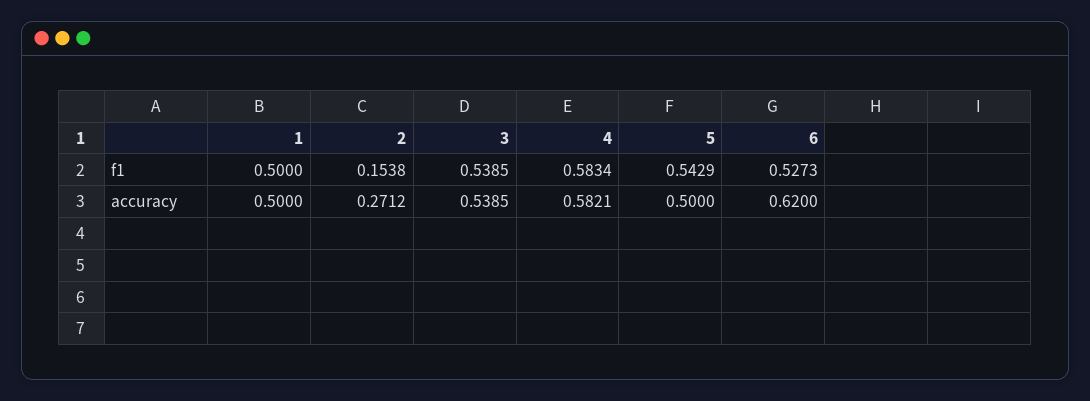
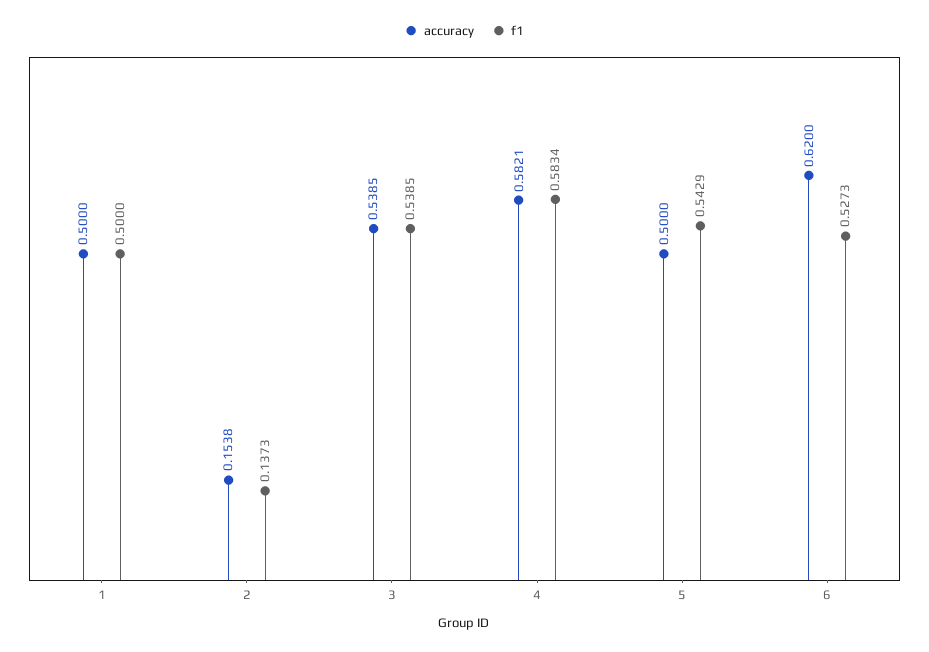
  {
    "f1": {
      "1": 0.5,
-     "2": 0.1538,
+     "2": 0.1373,
      "3": 0.5385,
      "4": 0.5834,
      "5": 0.5429,
      "6": 0.5273
    },
    "accuracy": {
      "1": 0.5,
-     "2": 0.2712,
+     "2": 0.1538,
      "3": 0.5385,
      "4": 0.5821,
      "5": 0.5,
      "6": 0.62
    }
  }

